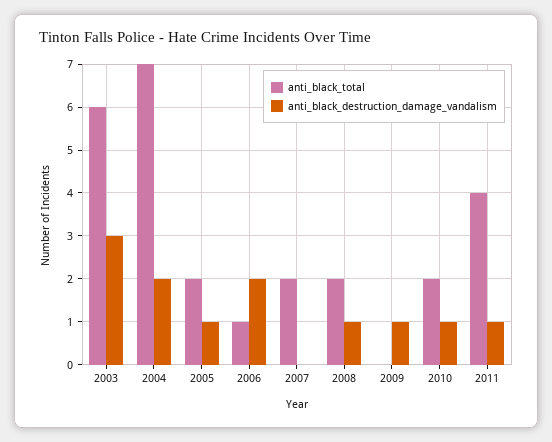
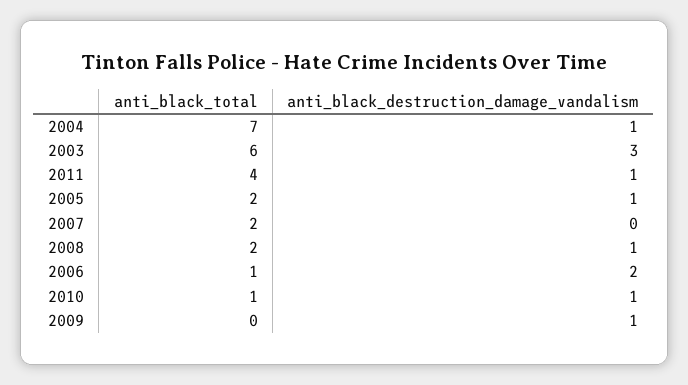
  {
    "anti_black_total": {
      "2003": 6,
      "2004": 7,
      "2005": 2,
      "2006": 1,
      "2007": 2,
      "2008": 2,
      "2009": 0,
-     "2010": 2,
+     "2010": 1,
      "2011": 4
    },
    "anti_black_destruction_damage_vandalism": {
      "2003": 3,
-     "2004": 2,
+     "2004": 1,
      "2005": 1,
      "2006": 2,
      "2007": 0,
      "2008": 1,
      "2009": 1,
      "2010": 1,
      "2011": 1
    }
  }

